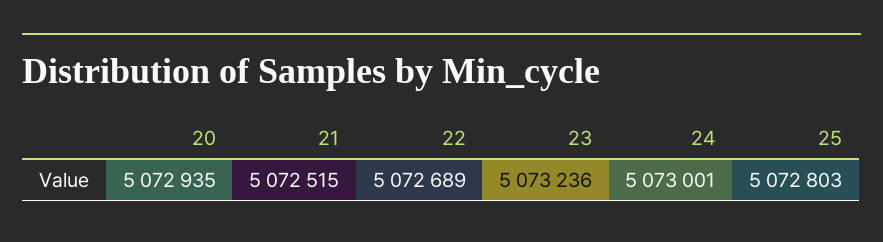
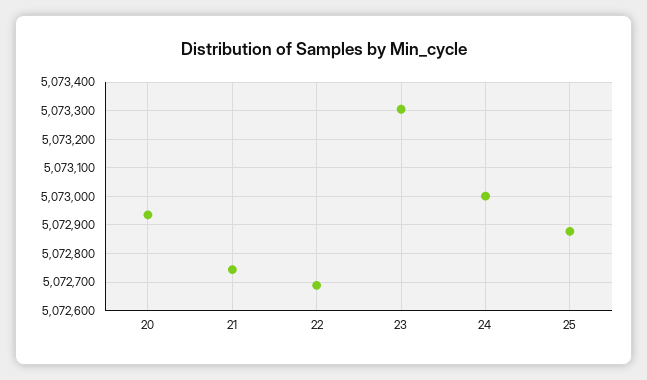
  {
    "20": 5072935,
-   "21": 5072515,
+   "21": 5072750,
    "22": 5072689,
-   "23": 5073236,
+   "23": 5073300,
    "24": 5073001,
-   "25": 5072803
+   "25": 5072875
  }

